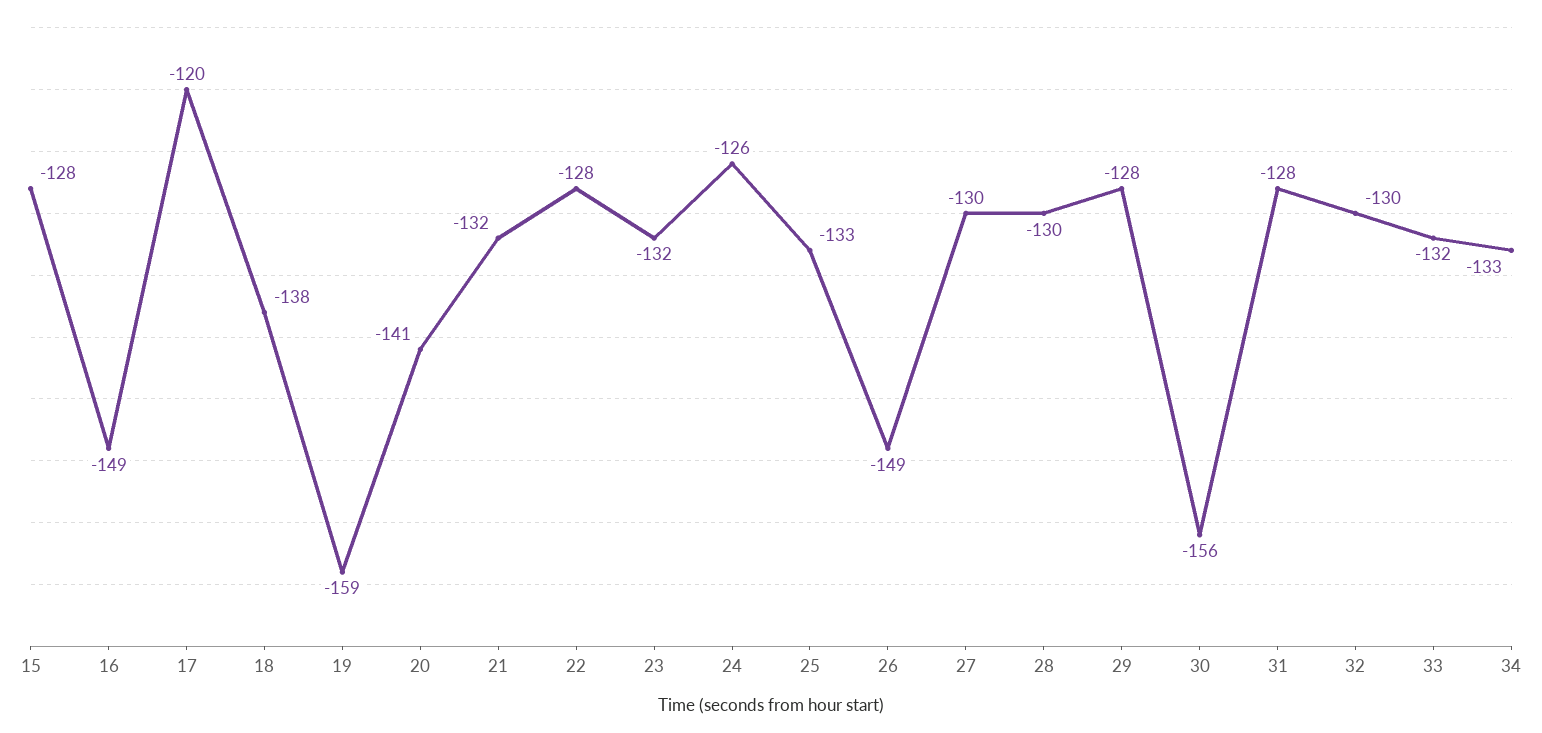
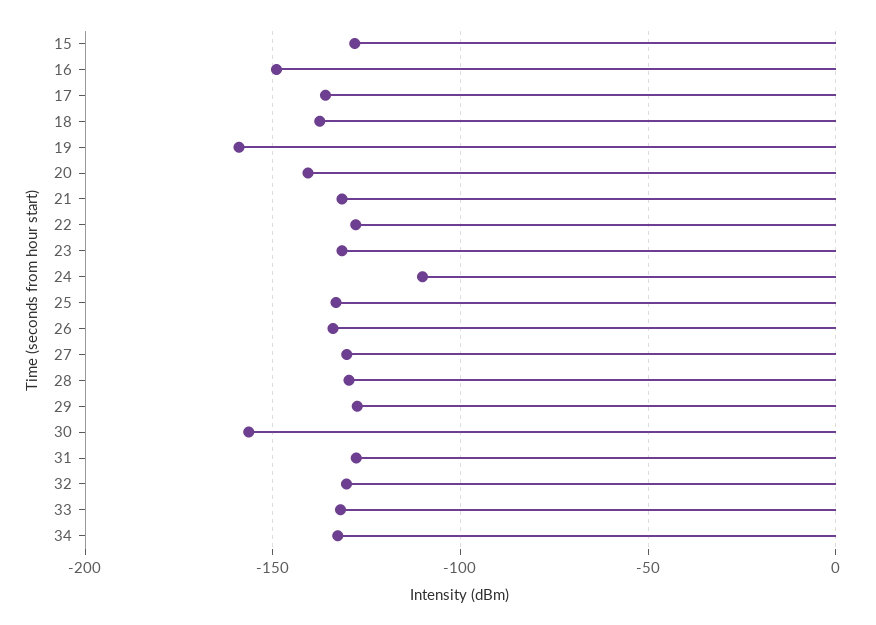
  {
    "15": -128,
    "16": -149,
-   "17": -120,
+   "17": -135,
    "18": -138,
    "19": -159,
    "20": -141,
    "21": -132,
    "22": -128,
    "23": -132,
-   "24": -126,
+   "24": -110,
    "25": -133,
-   "26": -149,
+   "26": -135,
    "27": -130,
    "28": -130,
    "29": -128,
    "30": -156,
    "31": -128,
    "32": -130,
    "33": -132,
    "34": -133
  }

